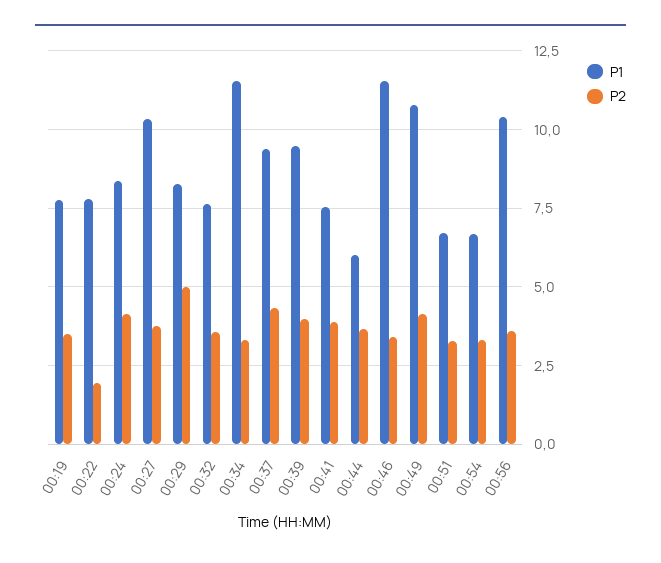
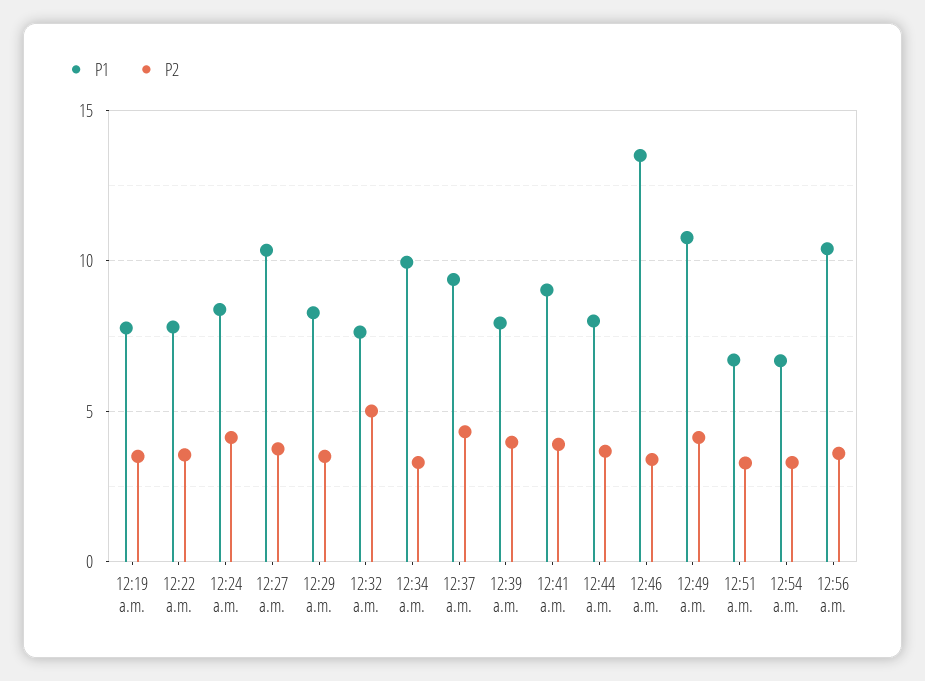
  {
    "P1": {
      "00:19": 7.75,
      "00:22": 7.75,
      "00:24": 8.5,
      "00:27": 10.25,
      "00:29": 8.25,
      "00:32": 7.75,
-     "00:34": 11.5,
+     "00:34": 10,
      "00:37": 9.5,
-     "00:39": 9.5,
+     "00:39": 8,
-     "00:41": 7.5,
+     "00:41": 9,
-     "00:44": 6,
+     "00:44": 8,
-     "00:46": 11.5,
+     "00:46": 13.5,
      "00:49": 10.75,
      "00:51": 6.75,
      "00:54": 6.75,
      "00:56": 10.5
    },
    "P2": {
      "00:19": 3.5,
-     "00:22": 2,
+     "00:22": 3.5,
      "00:24": 4.25,
      "00:27": 3.75,
-     "00:29": 5,
+     "00:29": 3.5,
-     "00:32": 3.5,
+     "00:32": 5,
      "00:34": 3.25,
      "00:37": 4.25,
      "00:39": 4,
      "00:41": 4,
      "00:44": 3.75,
      "00:46": 3.5,
      "00:49": 4.25,
      "00:51": 3.25,
      "00:54": 3.25,
      "00:56": 3.5
    }
  }

